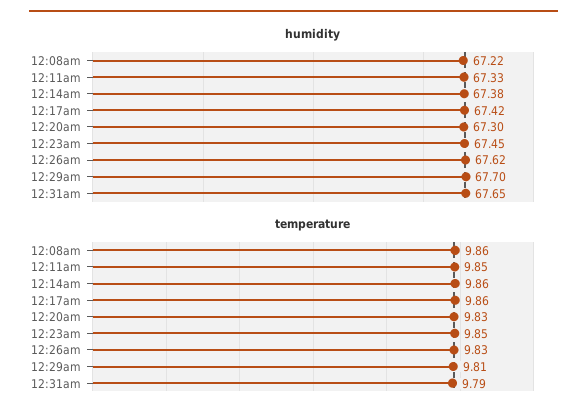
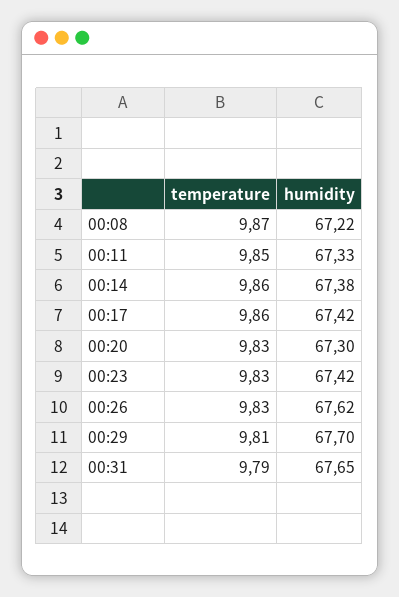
  {
    "humidity": {
      "12:08am": 67.22,
      "12:11am": 67.33,
      "12:14am": 67.38,
      "12:17am": 67.42,
      "12:20am": 67.3,
-     "12:23am": 67.45,
+     "12:23am": 67.42,
      "12:26am": 67.62,
      "12:29am": 67.7,
      "12:31am": 67.65
    },
    "temperature": {
-     "12:08am": 9.86,
+     "12:08am": 9.87,
      "12:11am": 9.85,
      "12:14am": 9.86,
      "12:17am": 9.86,
      "12:20am": 9.83,
-     "12:23am": 9.85,
+     "12:23am": 9.83,
      "12:26am": 9.83,
      "12:29am": 9.81,
      "12:31am": 9.79
    }
  }

